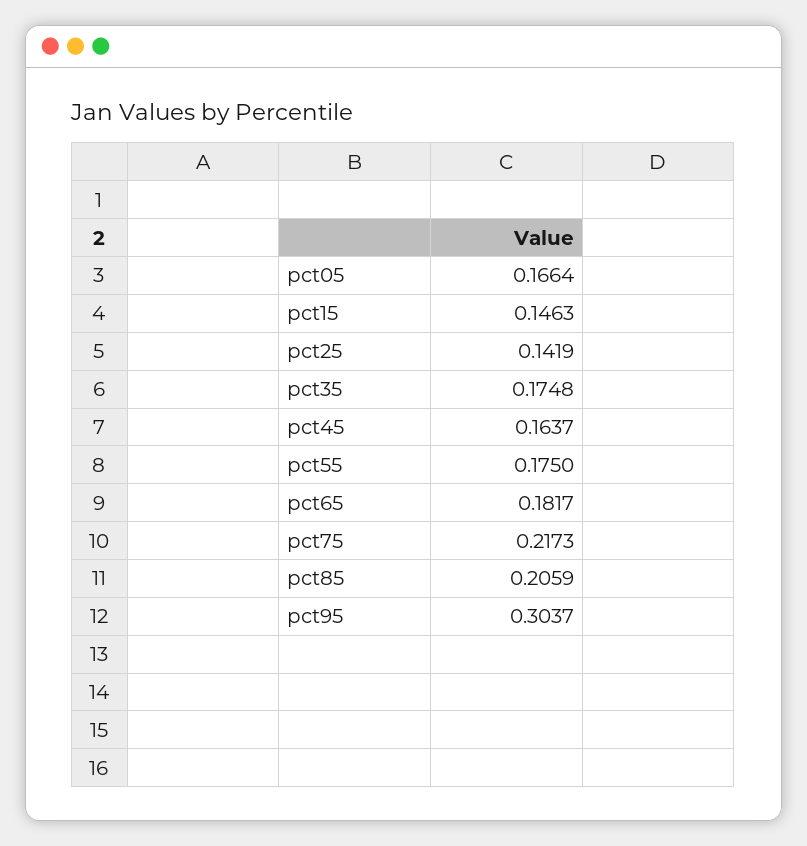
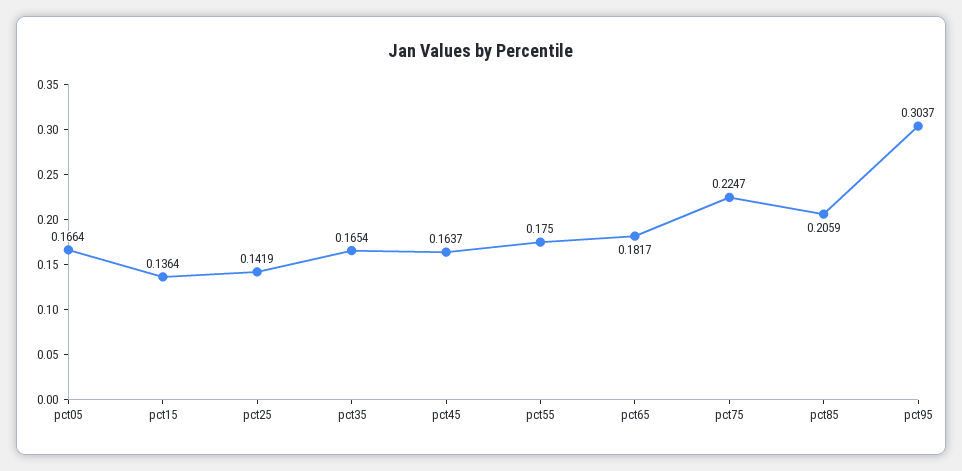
  {
    "pct05": 0.1664,
-   "pct15": 0.1463,
+   "pct15": 0.1364,
    "pct25": 0.1419,
-   "pct35": 0.1748,
+   "pct35": 0.1654,
    "pct45": 0.1637,
    "pct55": 0.175,
    "pct65": 0.1817,
-   "pct75": 0.2173,
+   "pct75": 0.2247,
    "pct85": 0.2059,
    "pct95": 0.3037
  }

